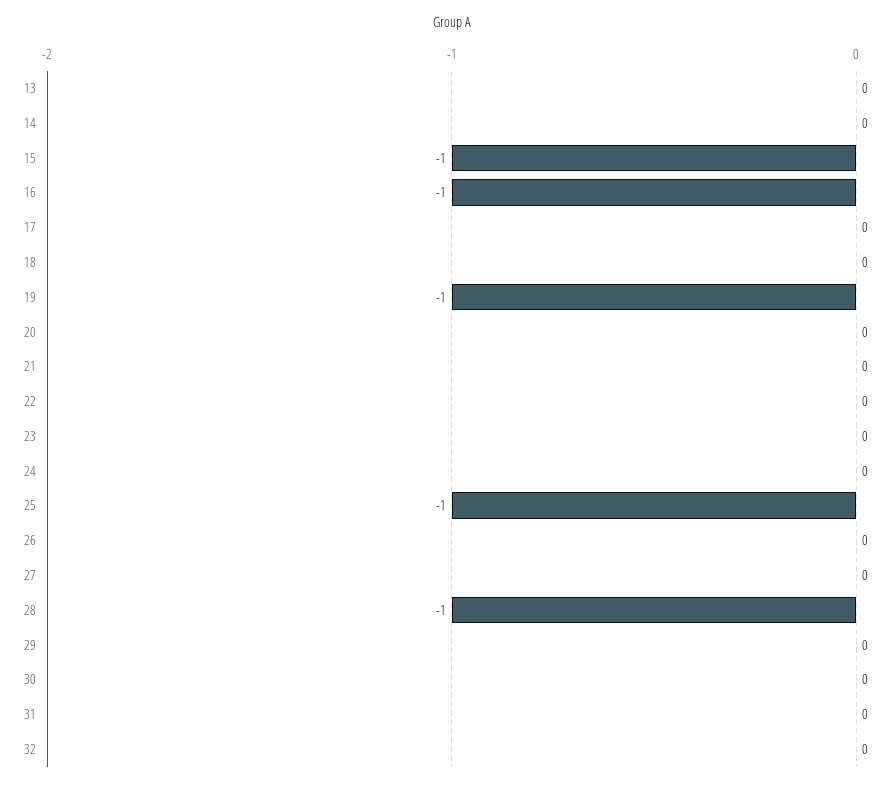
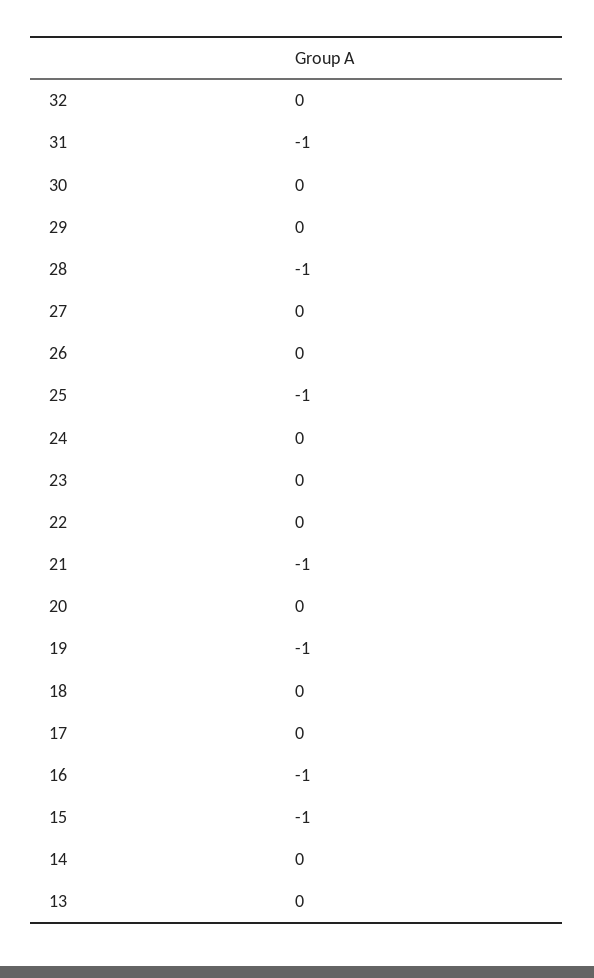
  {
    "13": 0,
    "14": 0,
    "15": -1,
    "16": -1,
    "17": 0,
    "18": 0,
    "19": -1,
    "20": 0,
-   "21": 0,
+   "21": -1,
    "22": 0,
    "23": 0,
    "24": 0,
    "25": -1,
    "26": 0,
    "27": 0,
    "28": -1,
    "29": 0,
    "30": 0,
-   "31": 0,
+   "31": -1,
    "32": 0
  }

